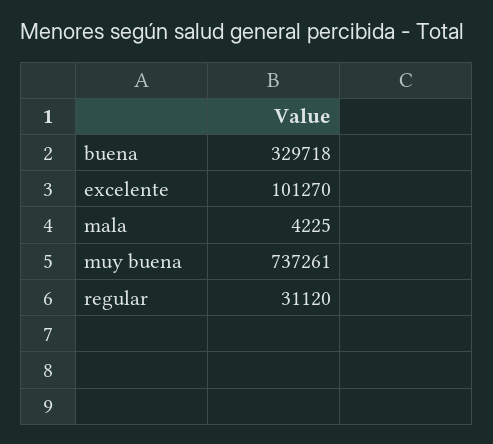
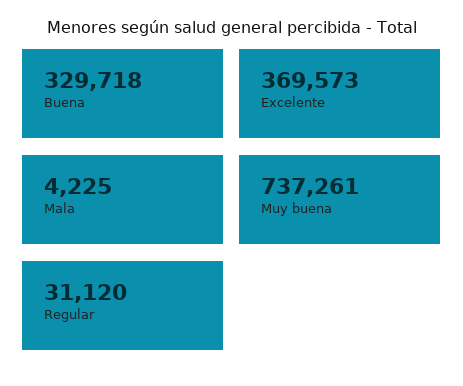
  {
    "buena": 329718,
-   "excelente": 101270,
+   "excelente": 369573,
    "mala": 4225,
    "muy buena": 737261,
    "regular": 31120
  }

